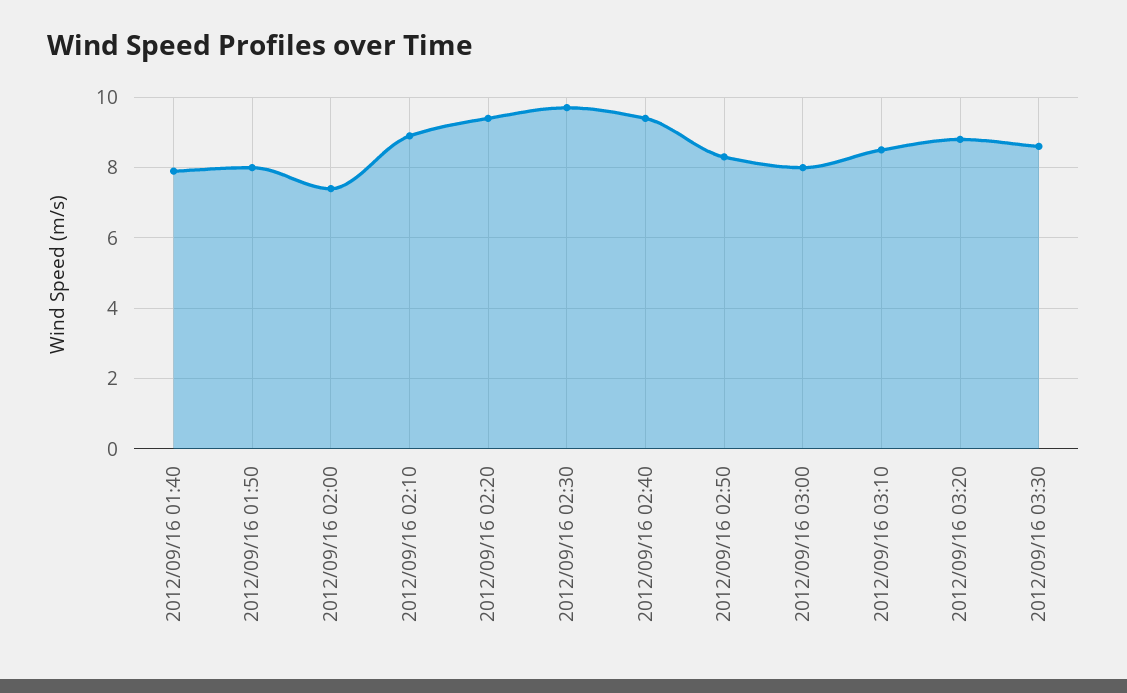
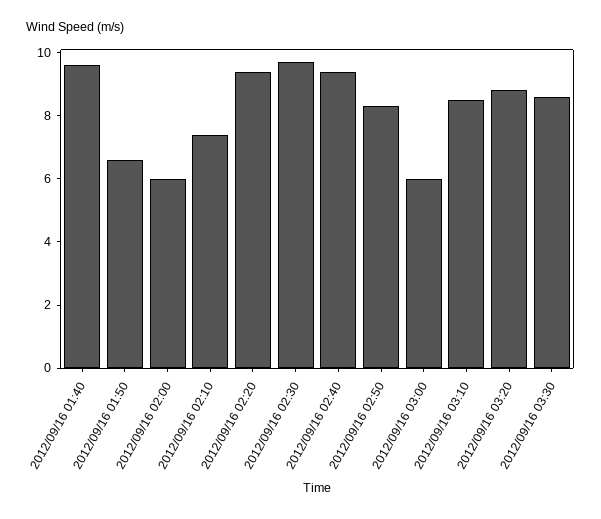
  {
-   "2012/09/16 01:40": 8,
+   "2012/09/16 01:40": 9.5,
-   "2012/09/16 01:50": 8,
+   "2012/09/16 01:50": 6.5,
-   "2012/09/16 02:00": 7.5,
+   "2012/09/16 02:00": 6,
-   "2012/09/16 02:10": 9,
+   "2012/09/16 02:10": 7.5,
    "2012/09/16 02:20": 9.5,
    "2012/09/16 02:30": 9.5,
    "2012/09/16 02:40": 9.5,
    "2012/09/16 02:50": 8.5,
-   "2012/09/16 03:00": 8,
+   "2012/09/16 03:00": 6,
    "2012/09/16 03:10": 8.5,
    "2012/09/16 03:20": 9,
    "2012/09/16 03:30": 8.5
  }

